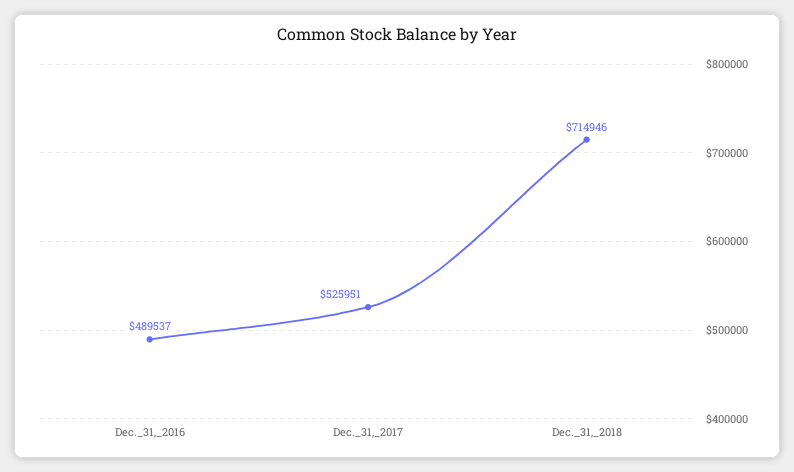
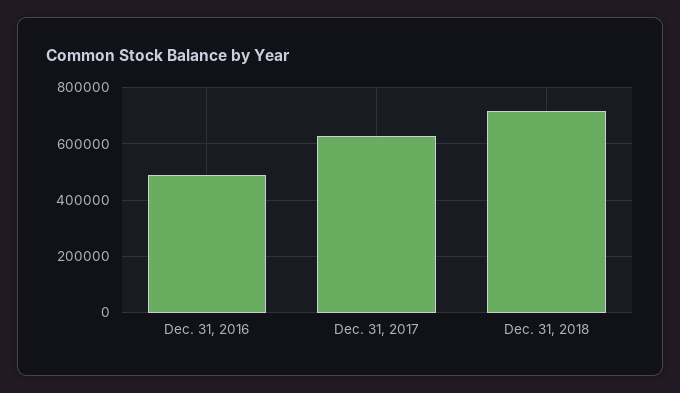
  {
    "Dec._31,_2016": 489537,
-   "Dec._31,_2017": 525951,
+   "Dec._31,_2017": 625000,
    "Dec._31,_2018": 714946
  }

